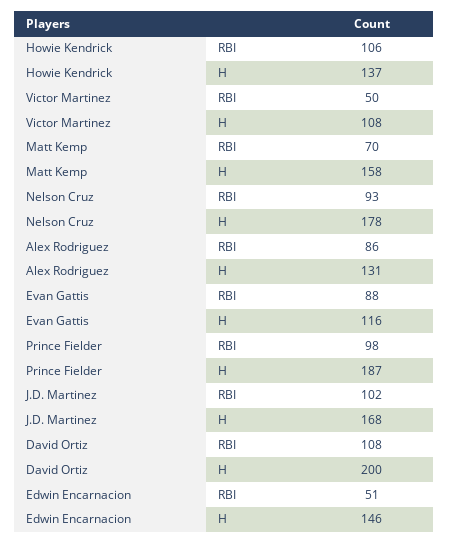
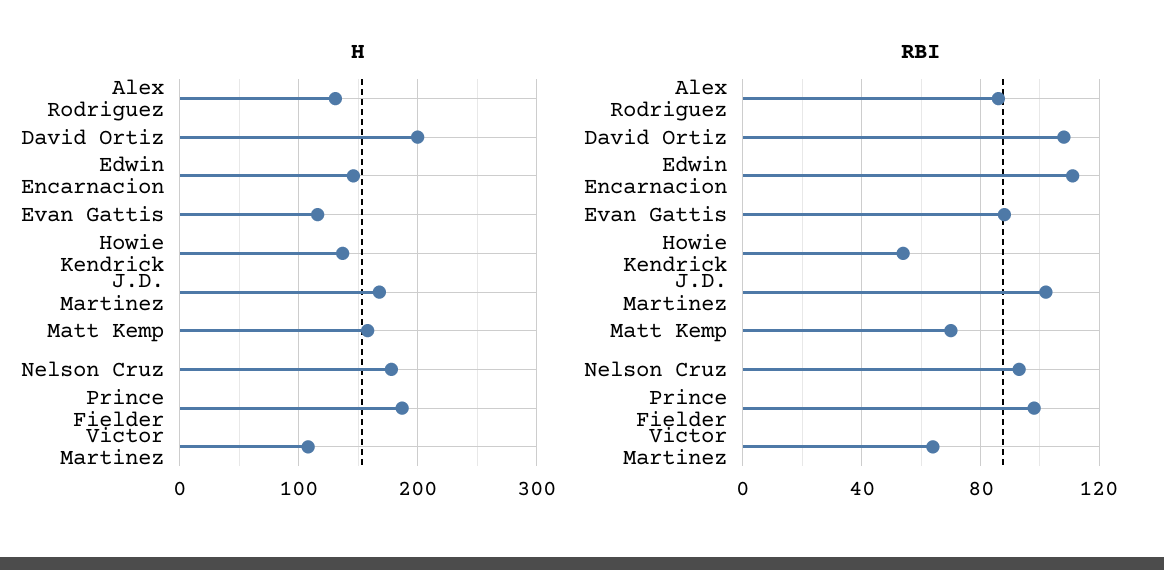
  {
    "RBI": {
-     "Howie Kendrick": 106,
+     "Howie Kendrick": 55,
-     "Victor Martinez": 50,
+     "Victor Martinez": 65,
      "Matt Kemp": 70,
      "Nelson Cruz": 93,
      "Alex Rodriguez": 86,
      "Evan Gattis": 88,
      "Prince Fielder": 98,
      "J.D. Martinez": 102,
      "David Ortiz": 108,
-     "Edwin Encarnacion": 51
+     "Edwin Encarnacion": 110
    },
    "H": {
      "Howie Kendrick": 137,
      "Victor Martinez": 108,
      "Matt Kemp": 158,
      "Nelson Cruz": 178,
      "Alex Rodriguez": 131,
      "Evan Gattis": 116,
      "Prince Fielder": 187,
      "J.D. Martinez": 168,
      "David Ortiz": 200,
      "Edwin Encarnacion": 146
    }
  }

